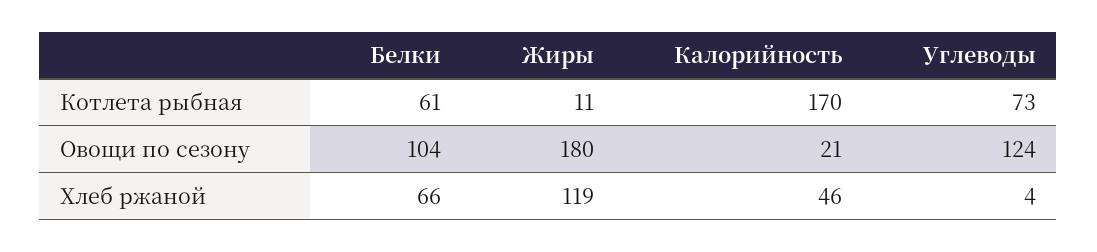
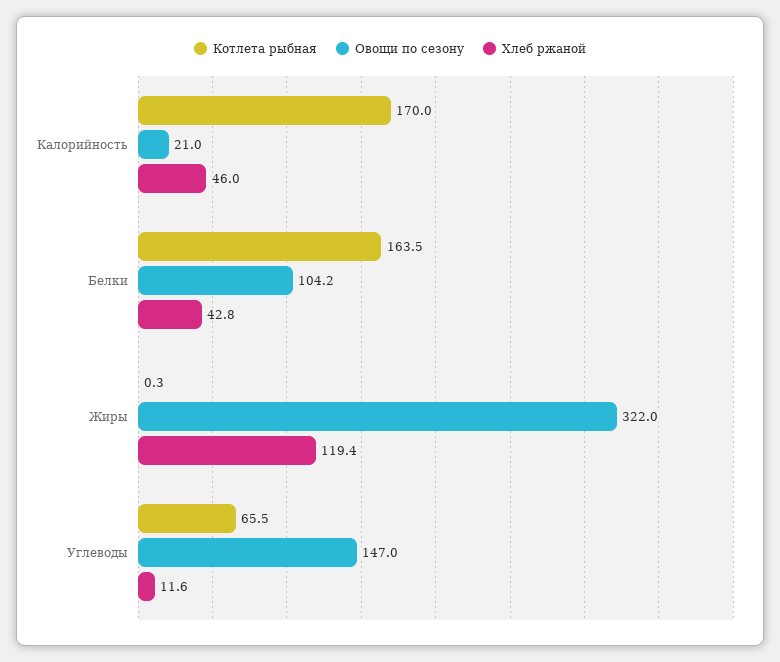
  {
    "Котлета рыбная": {
-     "Белки": 61,
+     "Белки": 163.5,
-     "Жиры": 11,
+     "Жиры": 0.3,
      "Калорийность": 170,
-     "Углеводы": 73
+     "Углеводы": 65.5
    },
    "Овощи по сезону": {
      "Белки": 104.2,
-     "Жиры": 180,
+     "Жиры": 322,
      "Калорийность": 21,
-     "Углеводы": 124
+     "Углеводы": 147
    },
    "Хлеб ржаной": {
-     "Белки": 66,
+     "Белки": 42.8,
      "Жиры": 119.4,
      "Калорийность": 46,
-     "Углеводы": 4
+     "Углеводы": 11.6
    }
  }

